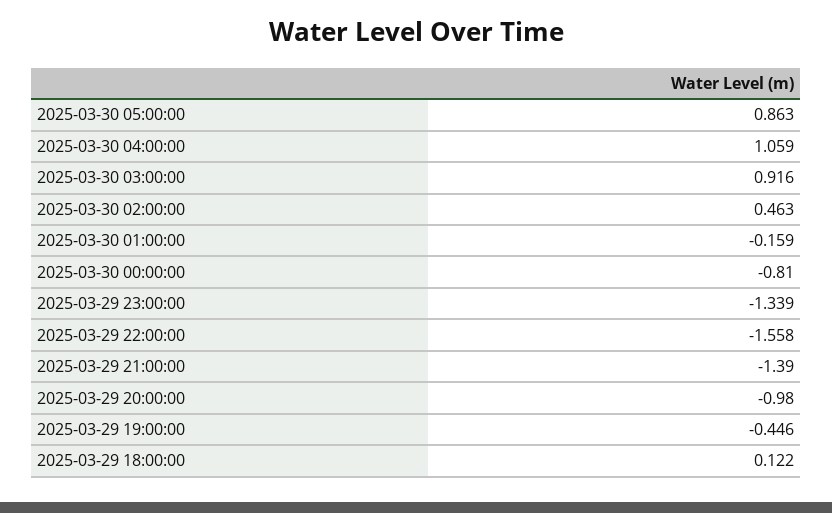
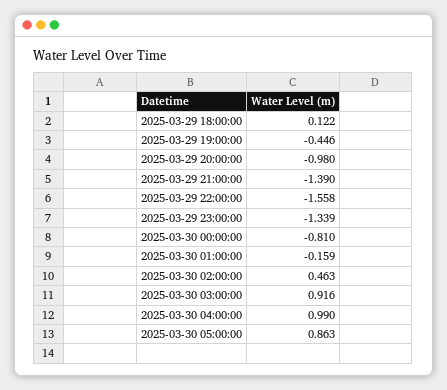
  {
    "2025-03-30 05:00:00": 0.863,
-   "2025-03-30 04:00:00": 1.059,
+   "2025-03-30 04:00:00": 0.99,
    "2025-03-30 03:00:00": 0.916,
    "2025-03-30 02:00:00": 0.463,
    "2025-03-30 01:00:00": -0.159,
    "2025-03-30 00:00:00": -0.81,
    "2025-03-29 23:00:00": -1.339,
    "2025-03-29 22:00:00": -1.558,
    "2025-03-29 21:00:00": -1.39,
    "2025-03-29 20:00:00": -0.98,
    "2025-03-29 19:00:00": -0.446,
    "2025-03-29 18:00:00": 0.122
  }

